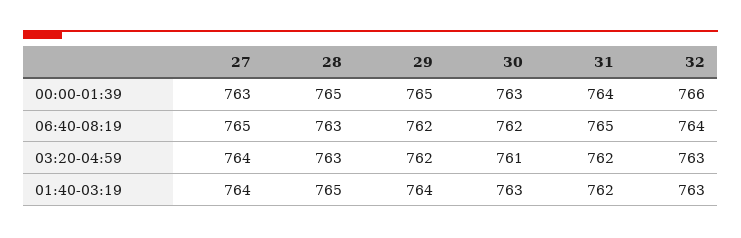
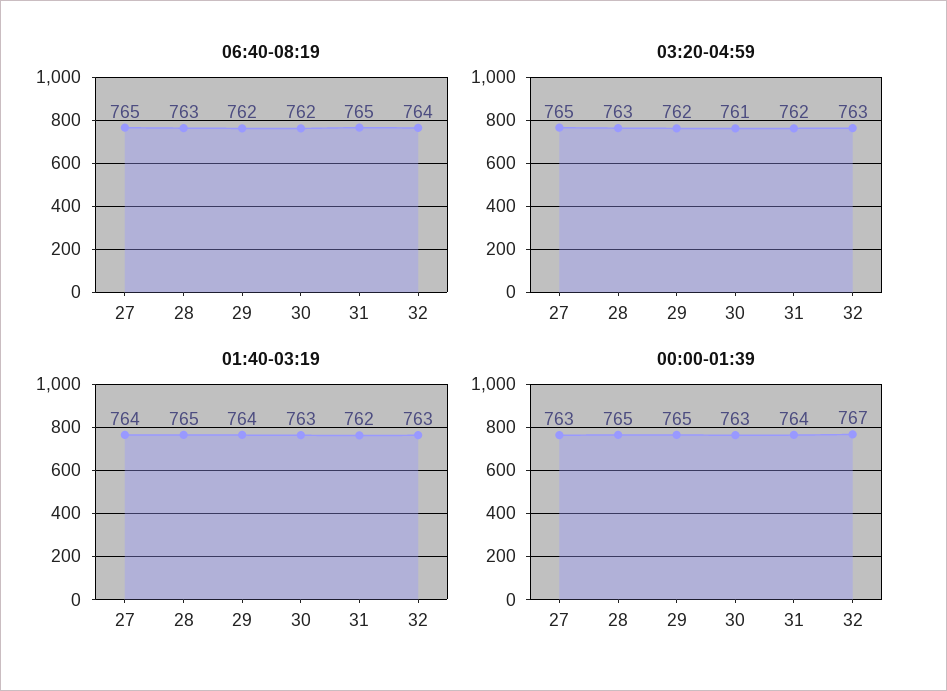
  {
    "00:00-01:39": {
      "27": 763,
      "28": 765,
      "29": 765,
      "30": 763,
      "31": 764,
-     "32": 766
+     "32": 767
    },
    "06:40-08:19": {
      "27": 765,
      "28": 763,
      "29": 762,
      "30": 762,
      "31": 765,
      "32": 764
    },
    "03:20-04:59": {
-     "27": 764,
+     "27": 765,
      "28": 763,
      "29": 762,
      "30": 761,
      "31": 762,
      "32": 763
    },
    "01:40-03:19": {
      "27": 764,
      "28": 765,
      "29": 764,
      "30": 763,
      "31": 762,
      "32": 763
    }
  }

